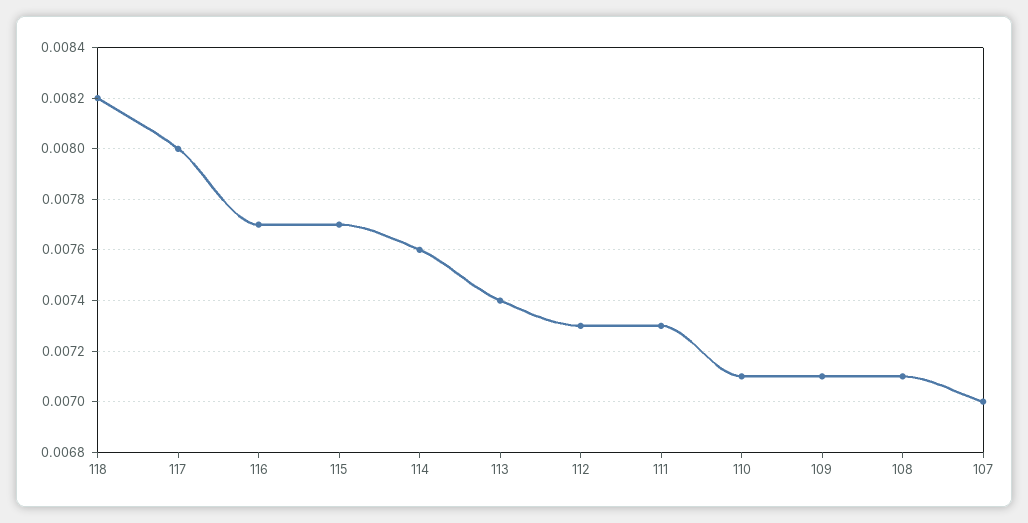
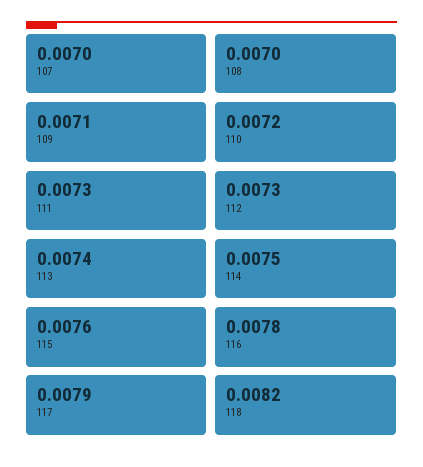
  {
    "118": 0.0082,
-   "117": 0.008,
+   "117": 0.0079,
-   "116": 0.0077,
+   "116": 0.0078,
-   "115": 0.0077,
+   "115": 0.0076,
-   "114": 0.0076,
+   "114": 0.0075,
    "113": 0.0074,
    "112": 0.0073,
    "111": 0.0073,
-   "110": 0.0071,
+   "110": 0.0072,
    "109": 0.0071,
-   "108": 0.0071,
+   "108": 0.007,
    "107": 0.007
  }

